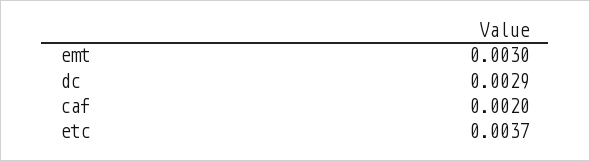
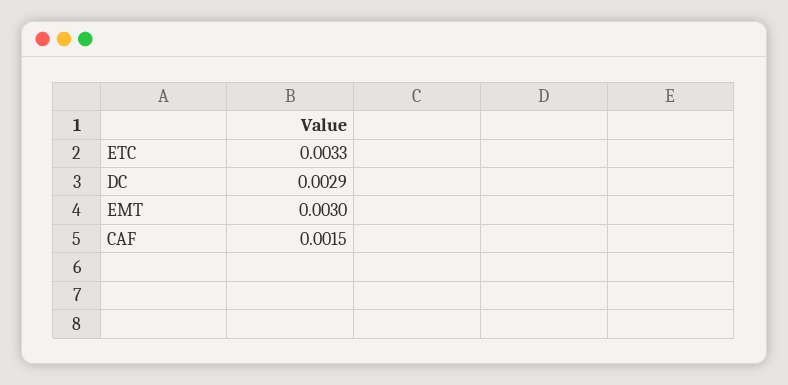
  {
    "emt": 0.003,
    "dc": 0.0029,
-   "caf": 0.002,
+   "caf": 0.0015,
-   "etc": 0.0037
+   "etc": 0.0033
  }

